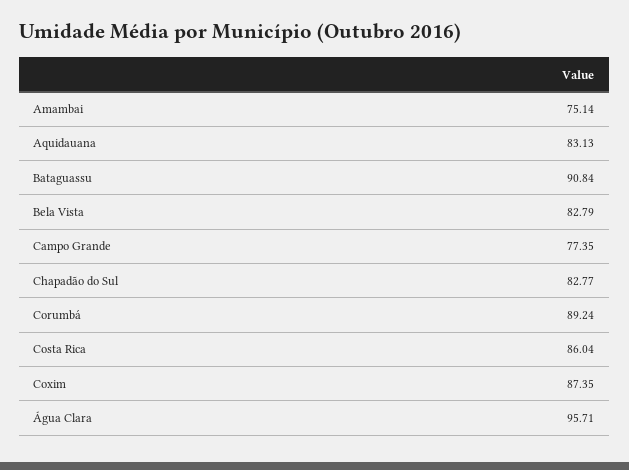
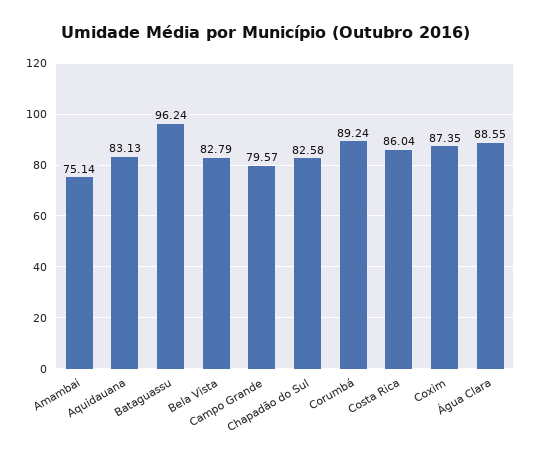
  {
    "Amambai": 75.14,
    "Aquidauana": 83.13,
-   "Bataguassu": 90.84,
+   "Bataguassu": 96.24,
    "Bela Vista": 82.79,
-   "Campo Grande": 77.35,
+   "Campo Grande": 79.57,
-   "Chapadão do Sul": 82.77,
+   "Chapadão do Sul": 82.58,
    "Corumbá": 89.24,
    "Costa Rica": 86.04,
    "Coxim": 87.35,
-   "Água Clara": 95.71
+   "Água Clara": 88.55
  }

